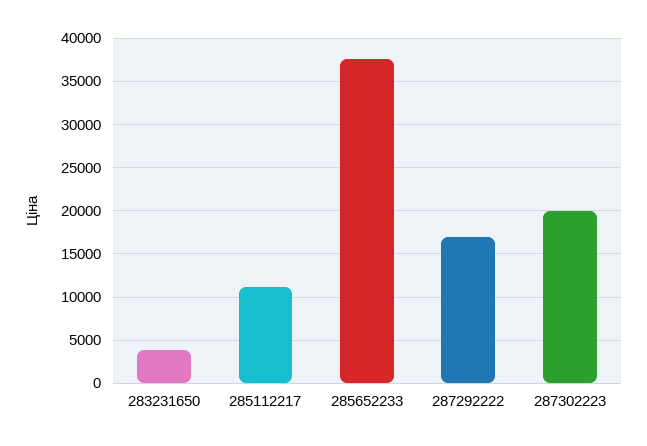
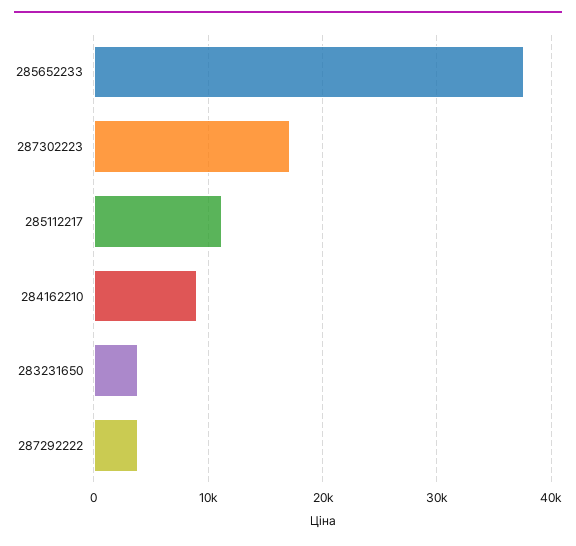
  {
    "283231650": 4000,
    "285112217": 11000,
    "285652233": 38000,
-   "287292222": 17000,
+   "287292222": 4000,
-   "287302223": 20000
+   "287302223": 17000,
+   "284162210": 9000
  }

